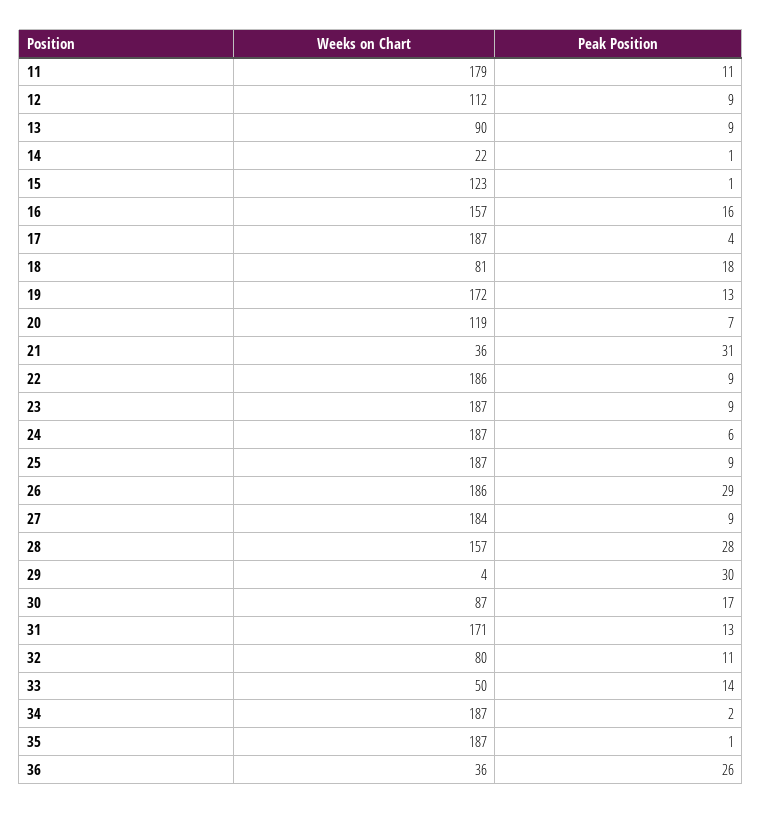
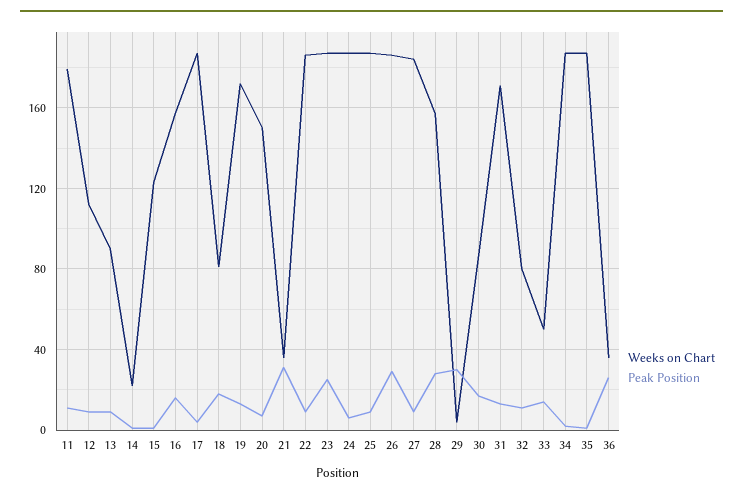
  {
    "Weeks on Chart": {
      "11": 179,
      "12": 112,
      "13": 90,
      "14": 22,
      "15": 123,
      "16": 157,
      "17": 187,
      "18": 81,
      "19": 172,
-     "20": 119,
+     "20": 150,
      "21": 36,
      "22": 186,
      "23": 187,
      "24": 187,
      "25": 187,
      "26": 186,
      "27": 184,
      "28": 157,
      "29": 4,
      "30": 87,
      "31": 171,
      "32": 80,
      "33": 50,
      "34": 187,
      "35": 187,
      "36": 36
    },
    "Peak Position": {
      "11": 11,
      "12": 9,
      "13": 9,
      "14": 1,
      "15": 1,
      "16": 16,
      "17": 4,
      "18": 18,
      "19": 13,
      "20": 7,
      "21": 31,
      "22": 9,
-     "23": 9,
+     "23": 25,
      "24": 6,
      "25": 9,
      "26": 29,
      "27": 9,
      "28": 28,
      "29": 30,
      "30": 17,
      "31": 13,
      "32": 11,
      "33": 14,
      "34": 2,
      "35": 1,
      "36": 26
    }
  }

